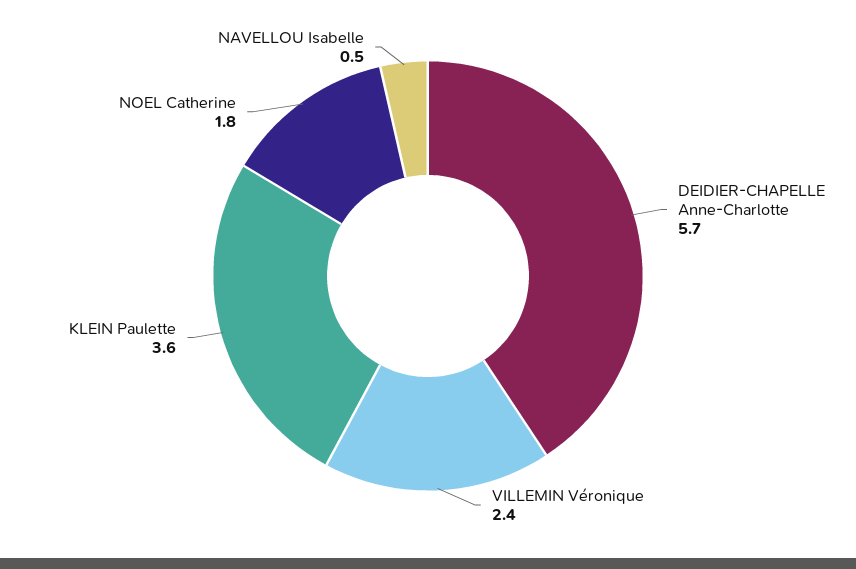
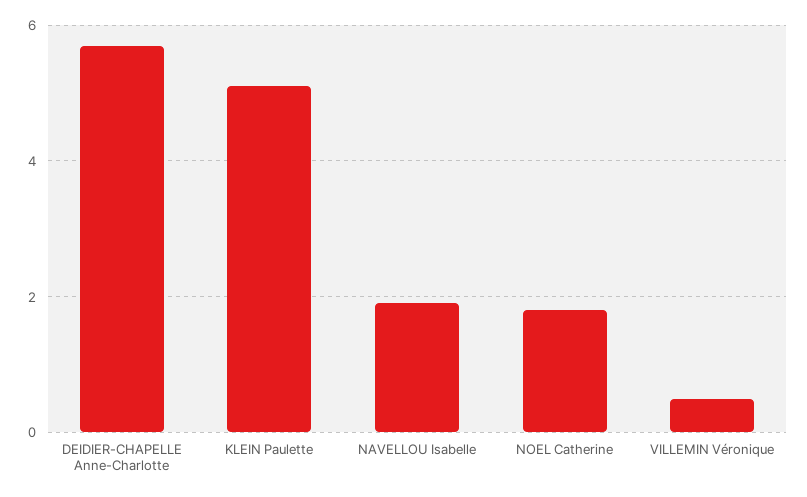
  {
    "DEIDIER-CHAPELLE Anne-Charlotte": 5.7,
-   "VILLEMIN Véronique": 2.4,
+   "VILLEMIN Véronique": 0.5,
-   "KLEIN Paulette": 3.6,
+   "KLEIN Paulette": 5,
    "NOEL Catherine": 1.8,
-   "NAVELLOU Isabelle": 0.5
+   "NAVELLOU Isabelle": 2
  }

